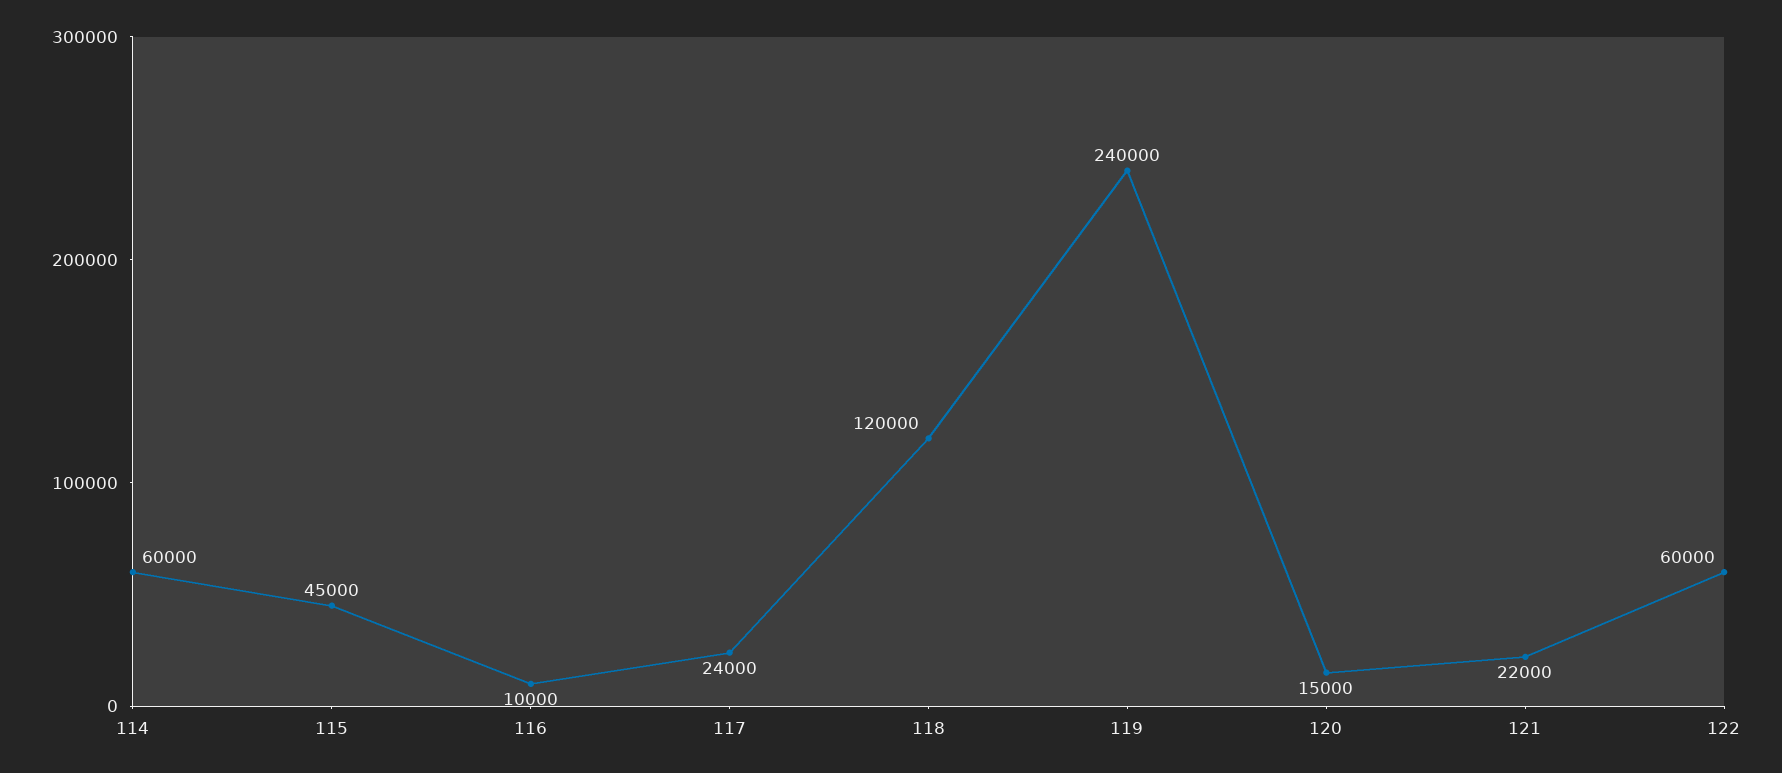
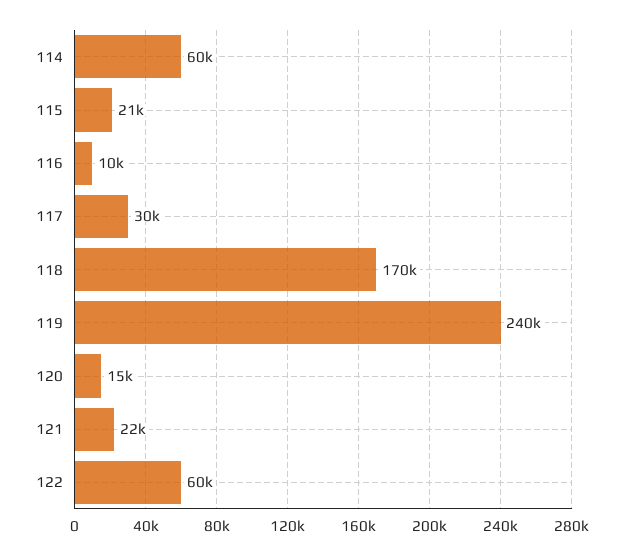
  {
    "114": 60000,
-   "115": 45000,
+   "115": 21000,
    "116": 10000,
-   "117": 24000,
+   "117": 30000,
-   "118": 120000,
+   "118": 170000,
    "119": 240000,
    "120": 15000,
    "121": 22000,
    "122": 60000
  }

